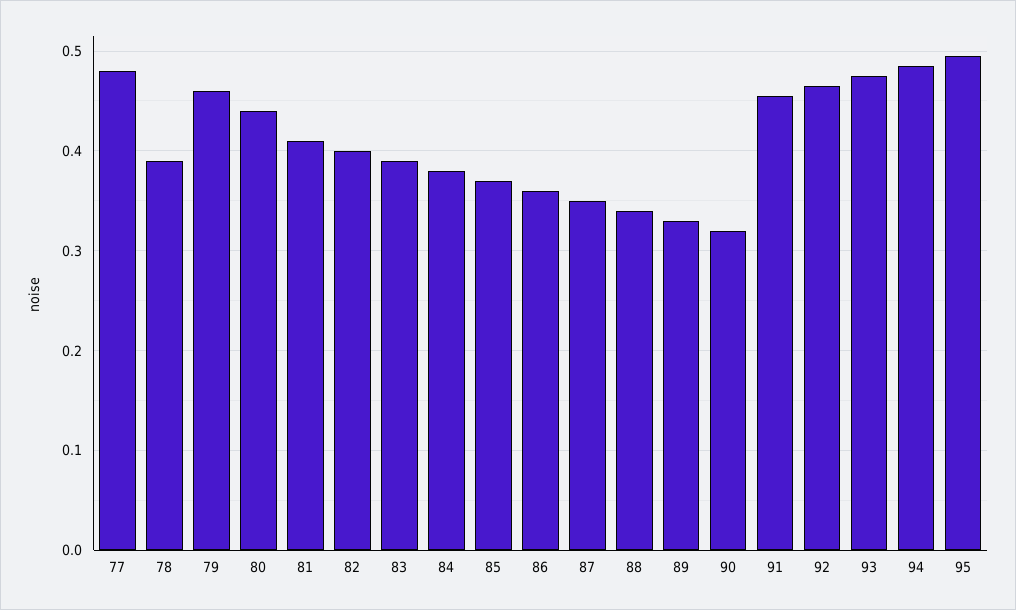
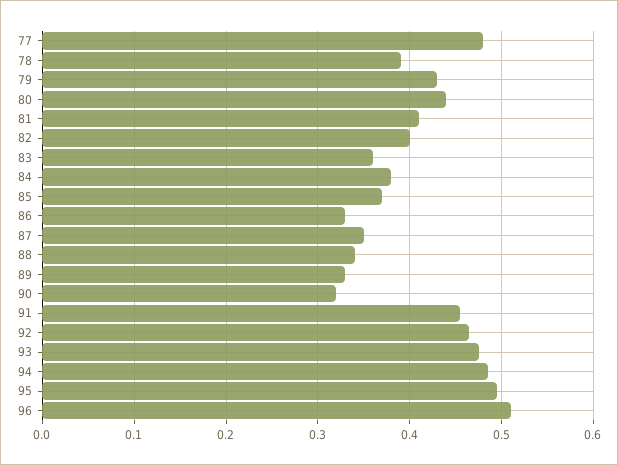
  {
    "77": 0.48,
    "78": 0.39,
-   "79": 0.46,
+   "79": 0.43,
    "80": 0.44,
    "81": 0.41,
    "82": 0.4,
-   "83": 0.39,
+   "83": 0.36,
    "84": 0.38,
    "85": 0.37,
-   "86": 0.36,
+   "86": 0.33,
    "87": 0.35,
    "88": 0.34,
    "89": 0.33,
    "90": 0.32,
    "91": 0.46,
    "92": 0.47,
    "93": 0.48,
    "94": 0.49,
-   "95": 0.5
+   "95": 0.5,
+   "96": 0.51
  }

